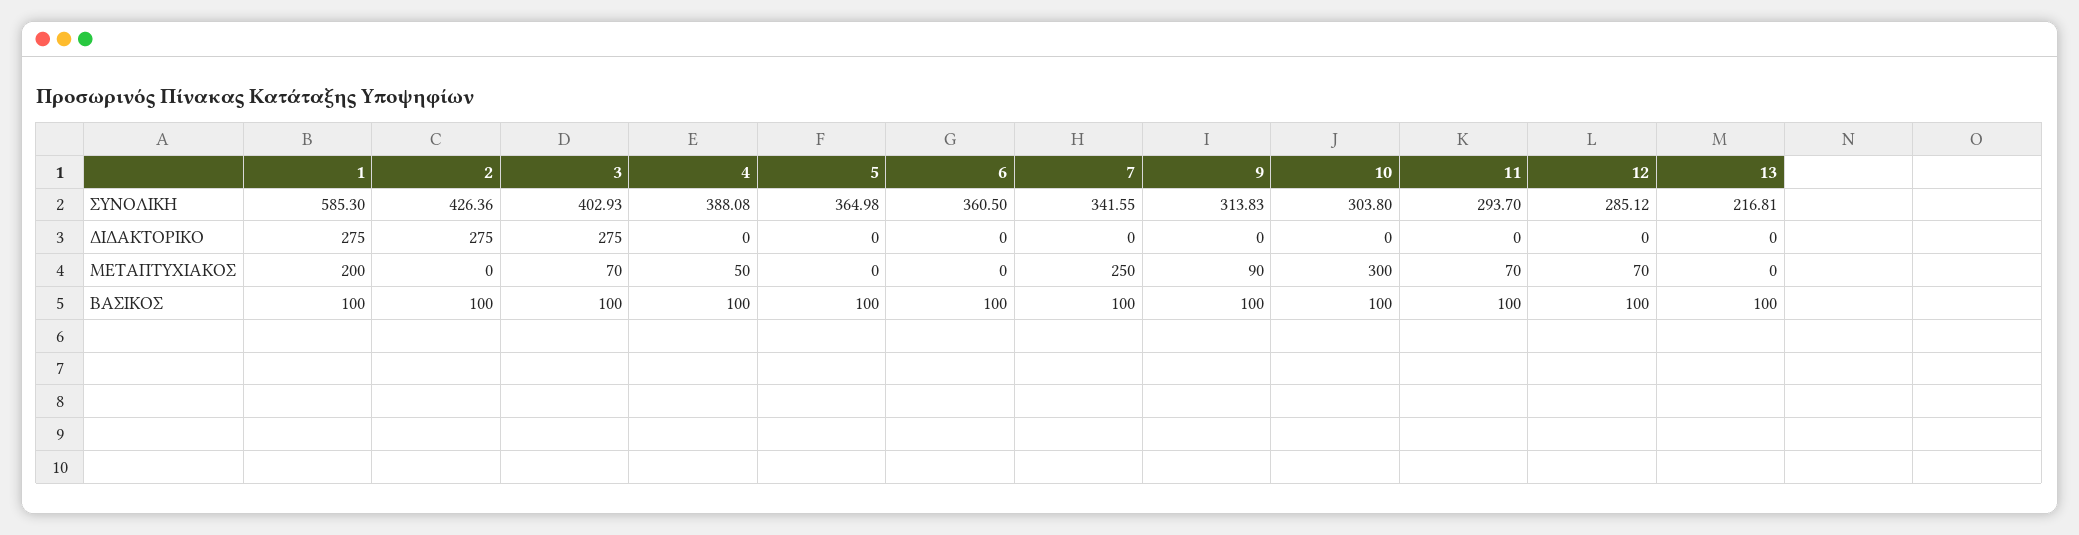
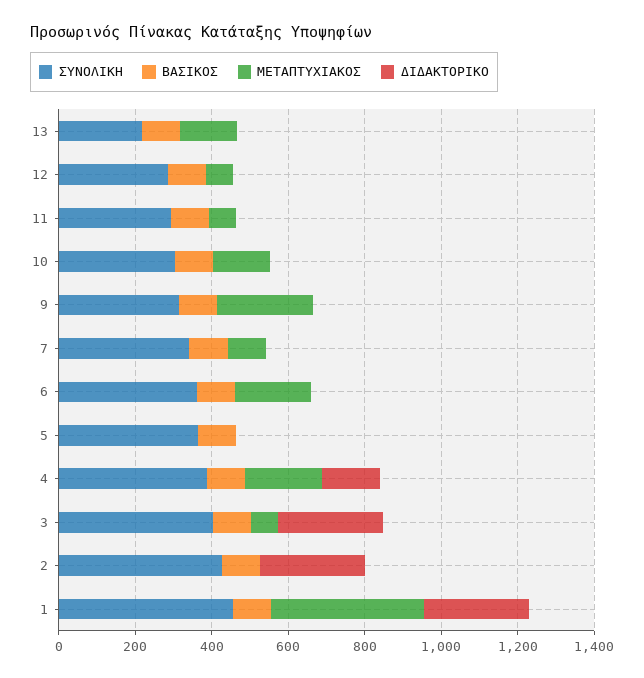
  {
    "ΣΥΝΟΛΙΚΗ": {
-     "1": 585.3,
+     "1": 450,
      "2": 426.36,
      "3": 402.93,
      "4": 388.08,
      "5": 364.98,
      "6": 360.5,
      "7": 341.55,
      "9": 313.83,
      "10": 303.8,
      "11": 293.7,
      "12": 285.12,
      "13": 216.81
    },
    "ΔΙΔΑΚΤΟΡΙΚΟ": {
      "1": 275,
      "2": 275,
      "3": 275,
-     "4": 0,
+     "4": 150,
      "5": 0,
      "6": 0,
      "7": 0,
      "9": 0,
      "10": 0,
      "11": 0,
      "12": 0,
      "13": 0
    },
    "ΜΕΤΑΠΤΥΧΙΑΚΟΣ": {
-     "1": 200,
+     "1": 400,
      "2": 0,
      "3": 70,
-     "4": 50,
+     "4": 200,
      "5": 0,
-     "6": 0,
+     "6": 200,
-     "7": 250,
+     "7": 100,
-     "9": 90,
+     "9": 250,
-     "10": 300,
+     "10": 150,
      "11": 70,
      "12": 70,
-     "13": 0
+     "13": 150
    },
    "ΒΑΣΙΚΟΣ": {
      "1": 100,
      "2": 100,
      "3": 100,
      "4": 100,
      "5": 100,
      "6": 100,
      "7": 100,
      "9": 100,
      "10": 100,
      "11": 100,
      "12": 100,
      "13": 100
    }
  }

